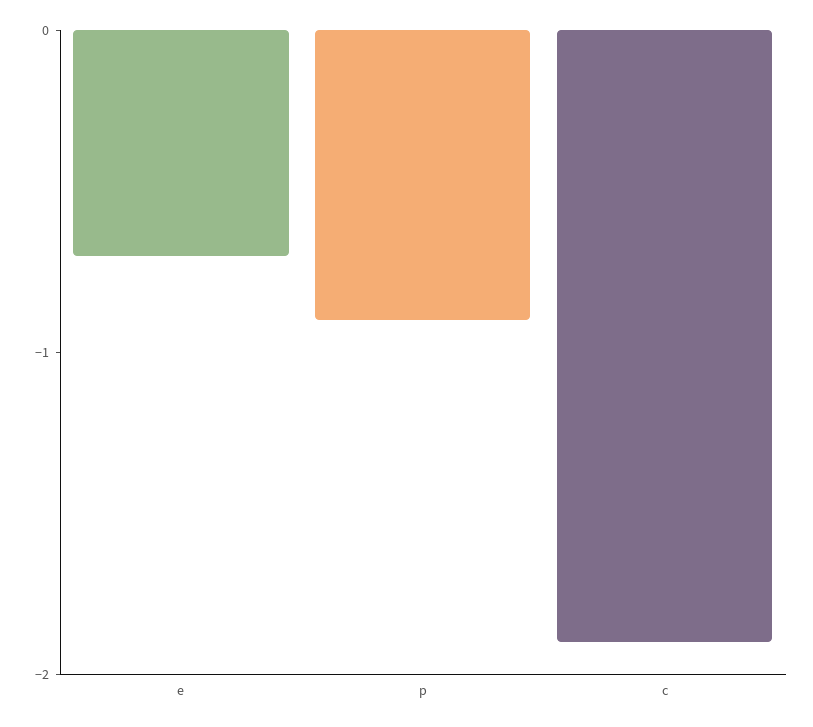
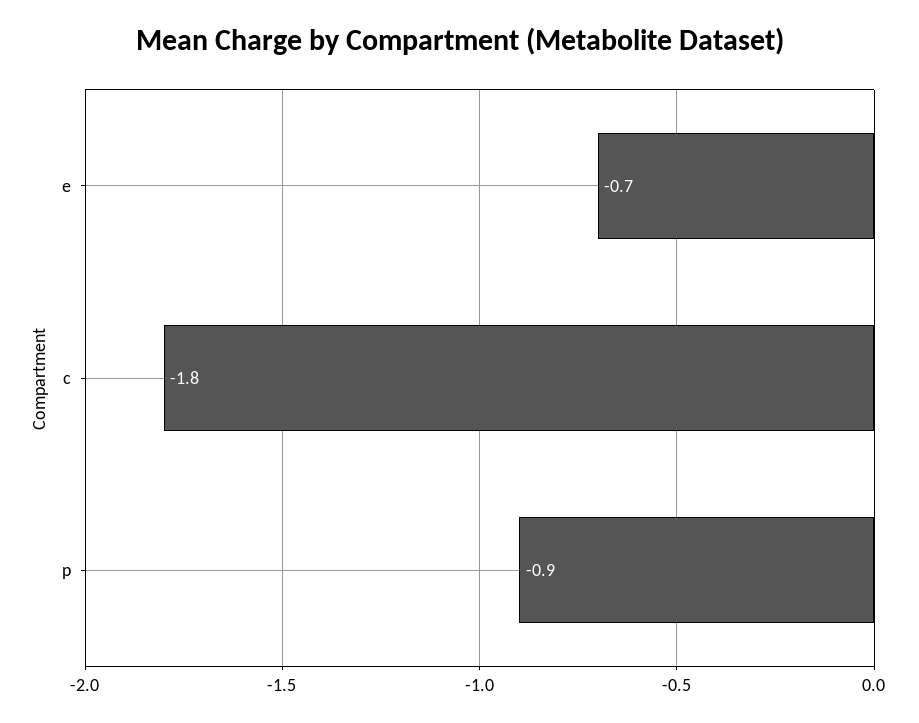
  {
    "e": -0.7,
    "p": -0.9,
-   "c": -1.9
+   "c": -1.8
  }

